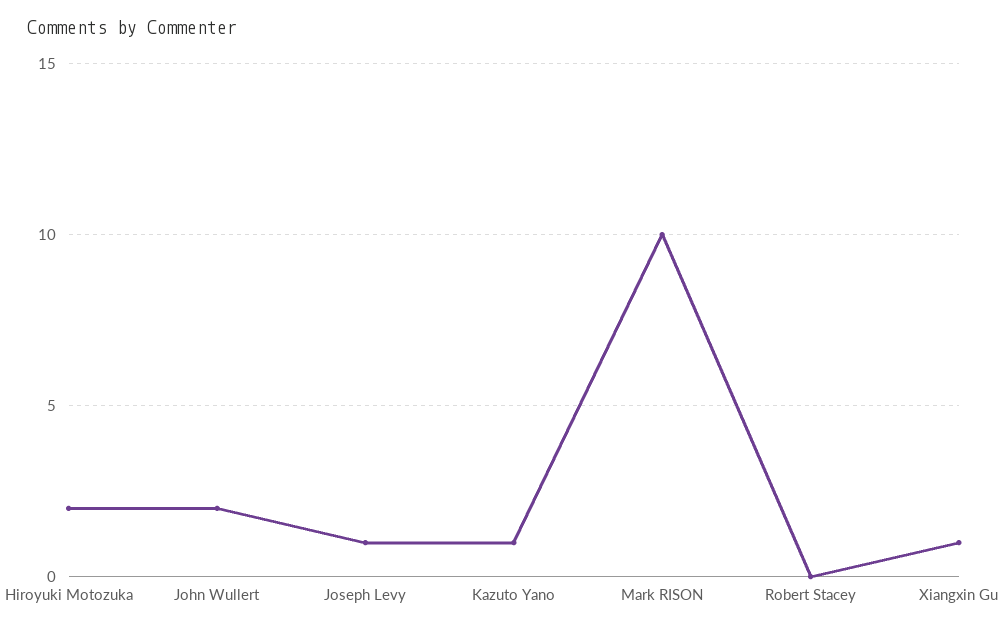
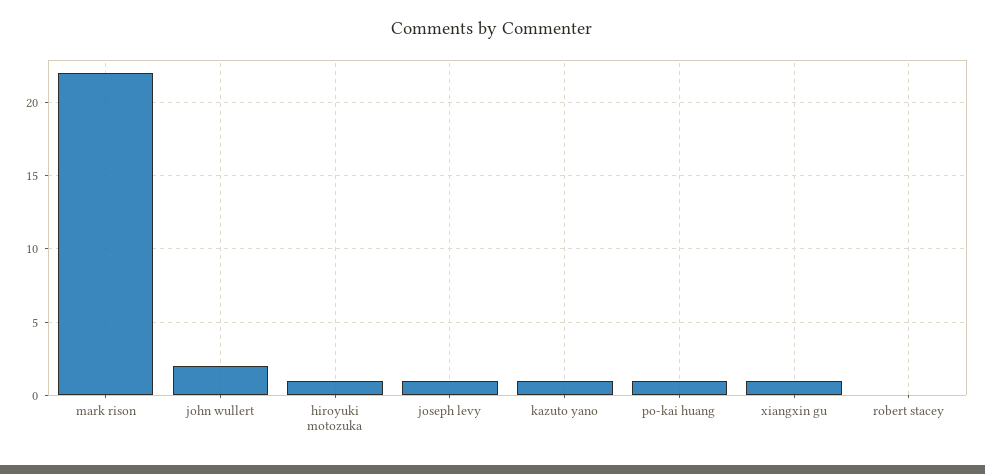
  {
-   "Hiroyuki Motozuka": 2,
+   "Hiroyuki Motozuka": 1,
    "John Wullert": 2,
    "Joseph Levy": 1,
    "Kazuto Yano": 1,
-   "Mark RISON": 10,
+   "Mark RISON": 22,
    "Robert Stacey": 0,
-   "Xiangxin Gu": 1
+   "Xiangxin Gu": 1,
+   "po-kai huang": 1
  }

